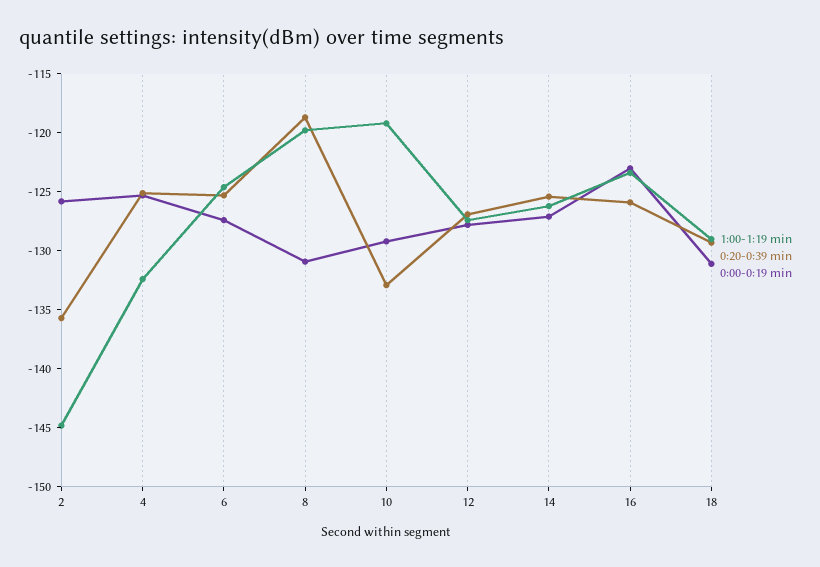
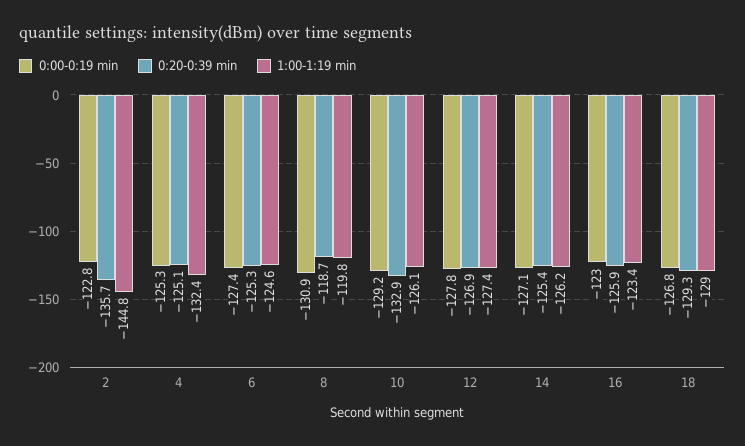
  {
    "1:00-1:19 min": {
      "2": -144.8,
      "4": -132.4,
      "6": -124.6,
      "8": -119.8,
-     "10": -119,
+     "10": -126.1,
      "12": -127.4,
      "14": -126.2,
      "16": -123.4,
      "18": -129
    },
    "0:20-0:39 min": {
      "2": -135.7,
      "4": -125.1,
      "6": -125.3,
      "8": -118.7,
      "10": -132.9,
      "12": -126.9,
      "14": -125.4,
      "16": -125.9,
      "18": -129.3
    },
    "0:00-0:19 min": {
-     "2": -126,
+     "2": -122.8,
      "4": -125.3,
      "6": -127.4,
      "8": -130.9,
      "10": -129.2,
      "12": -127.8,
      "14": -127.1,
      "16": -123,
-     "18": -131
+     "18": -126.8
    }
  }

